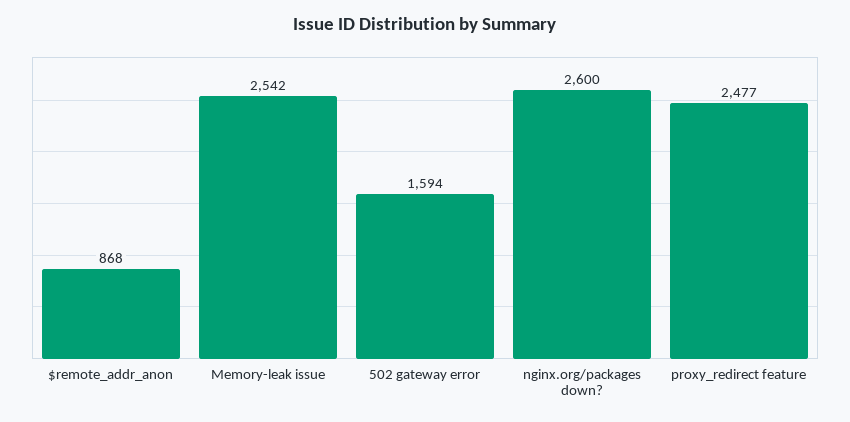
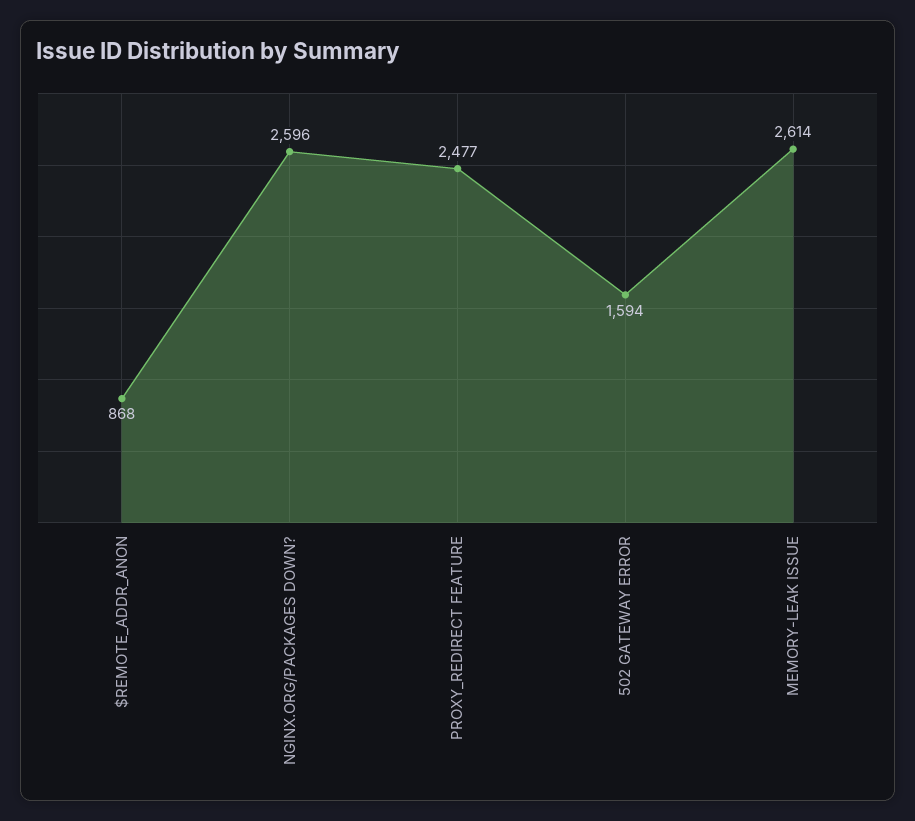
  {
    "$remote_addr_anon": 868,
-   "Memory-leak issue": 2542,
+   "Memory-leak issue": 2614,
    "502 gateway error": 1594,
-   "nginx.org/packages down?": 2600,
+   "nginx.org/packages down?": 2596,
    "proxy_redirect feature": 2477
  }

